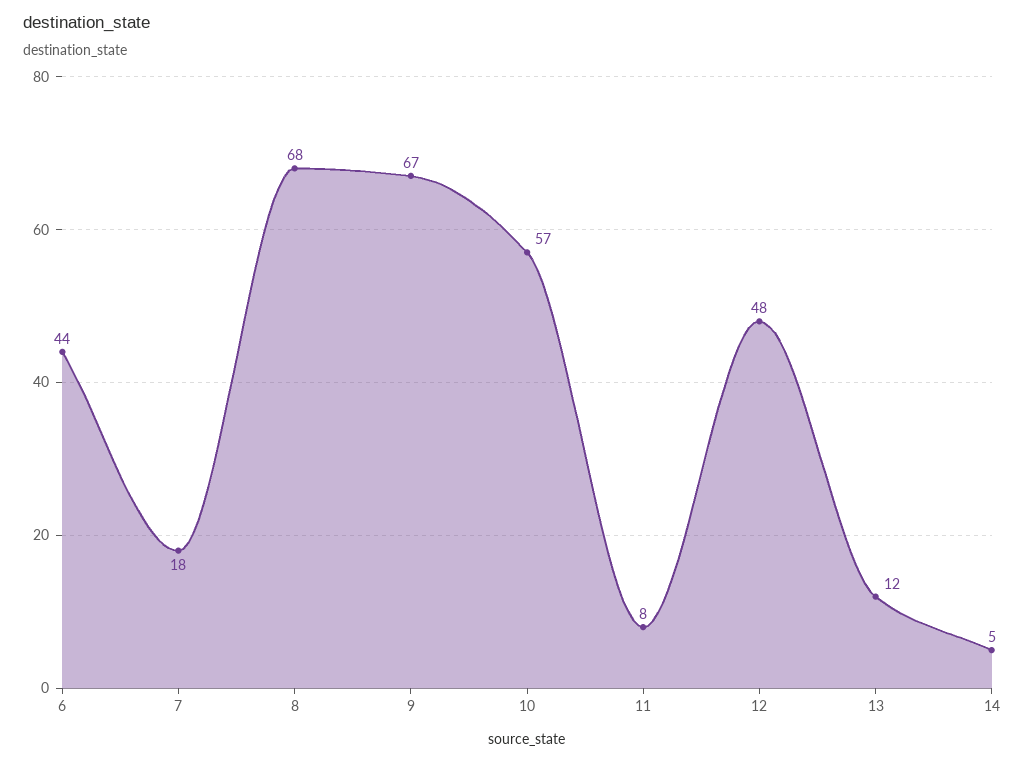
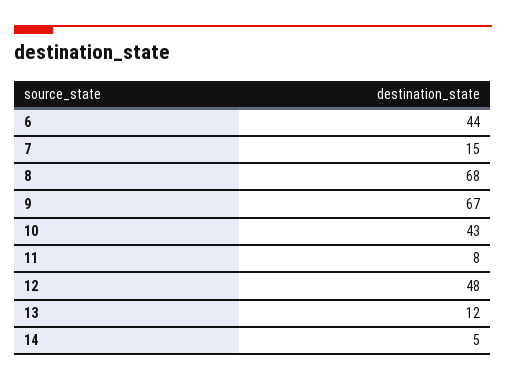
  {
    "6": 44,
-   "7": 18,
+   "7": 15,
    "8": 68,
    "9": 67,
-   "10": 57,
+   "10": 43,
    "11": 8,
    "12": 48,
    "13": 12,
    "14": 5
  }

